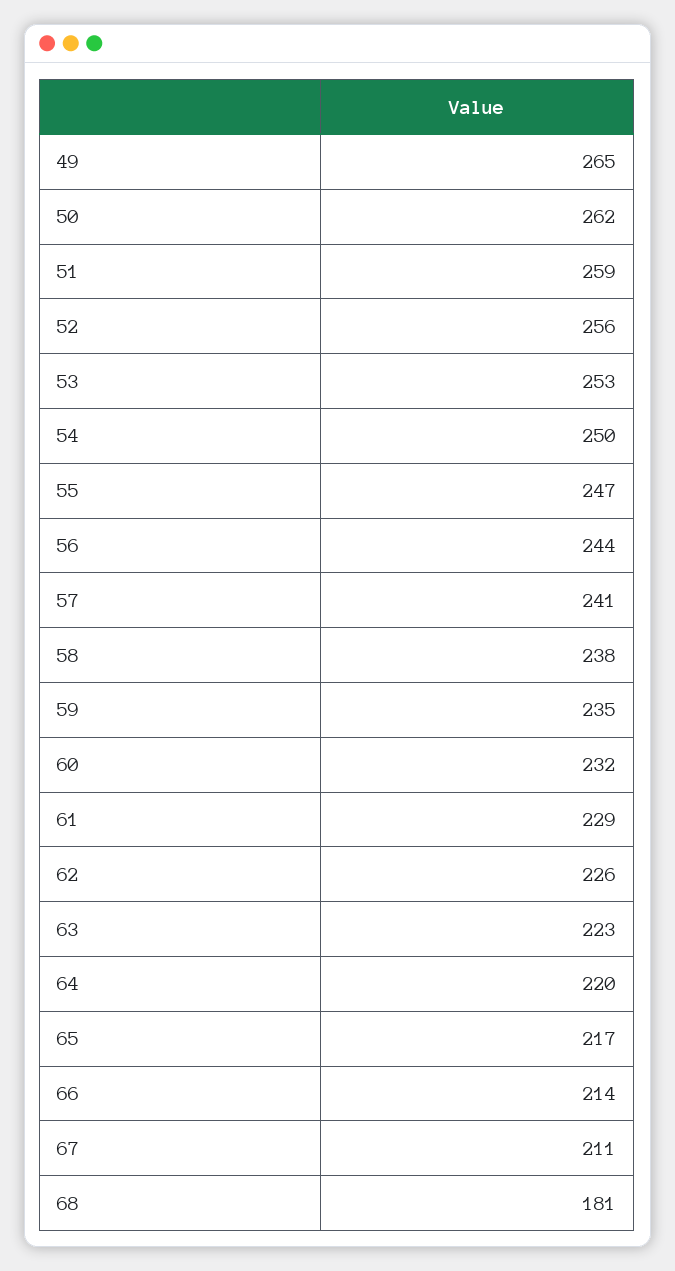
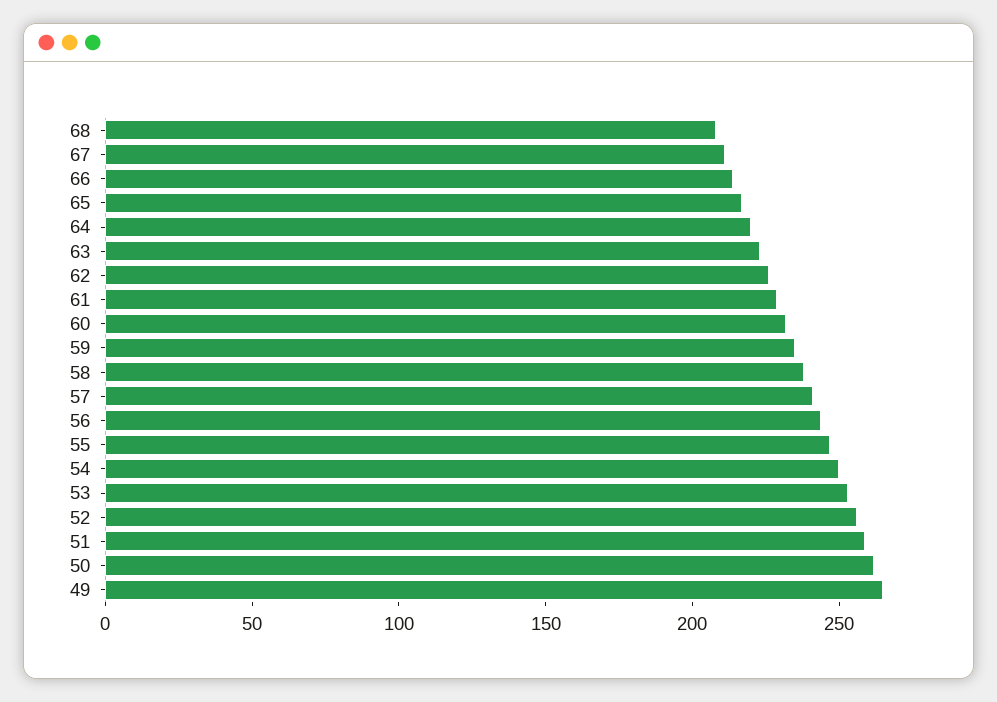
  {
    "49": 265,
    "50": 262,
    "51": 259,
    "52": 256,
    "53": 253,
    "54": 250,
    "55": 247,
    "56": 244,
    "57": 241,
    "58": 238,
    "59": 235,
    "60": 232,
    "61": 229,
    "62": 226,
    "63": 223,
    "64": 220,
    "65": 217,
    "66": 214,
    "67": 211,
-   "68": 181
+   "68": 210
  }

